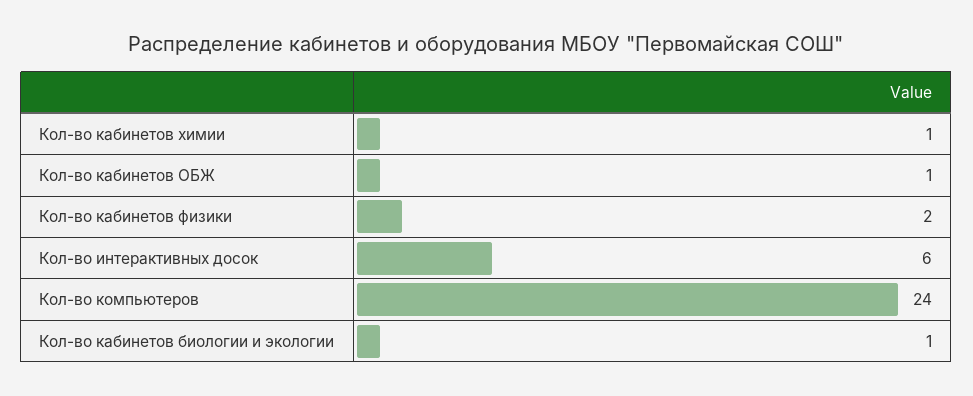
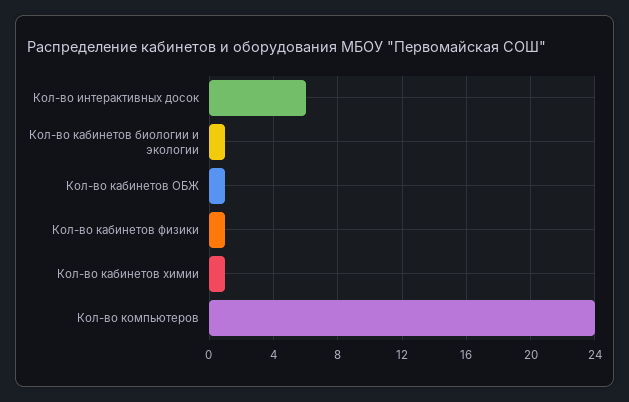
  {
    "Кол-во кабинетов химии": 1,
    "Кол-во кабинетов ОБЖ": 1,
-   "Кол-во кабинетов физики": 2,
+   "Кол-во кабинетов физики": 1,
    "Кол-во интерактивных досок": 6,
    "Кол-во компьютеров": 24,
    "Кол-во кабинетов биологии и экологии": 1
  }

